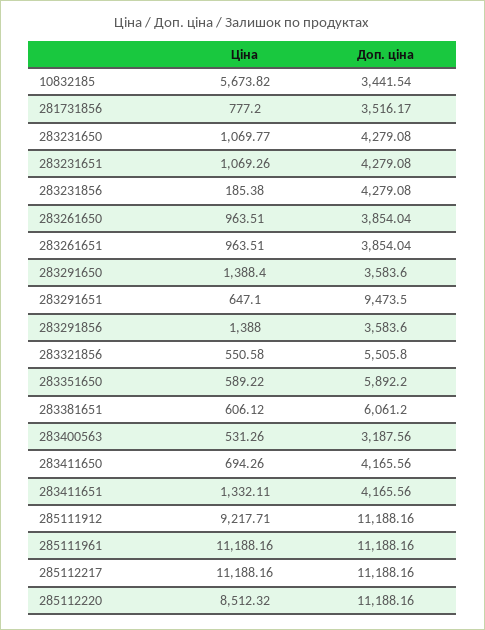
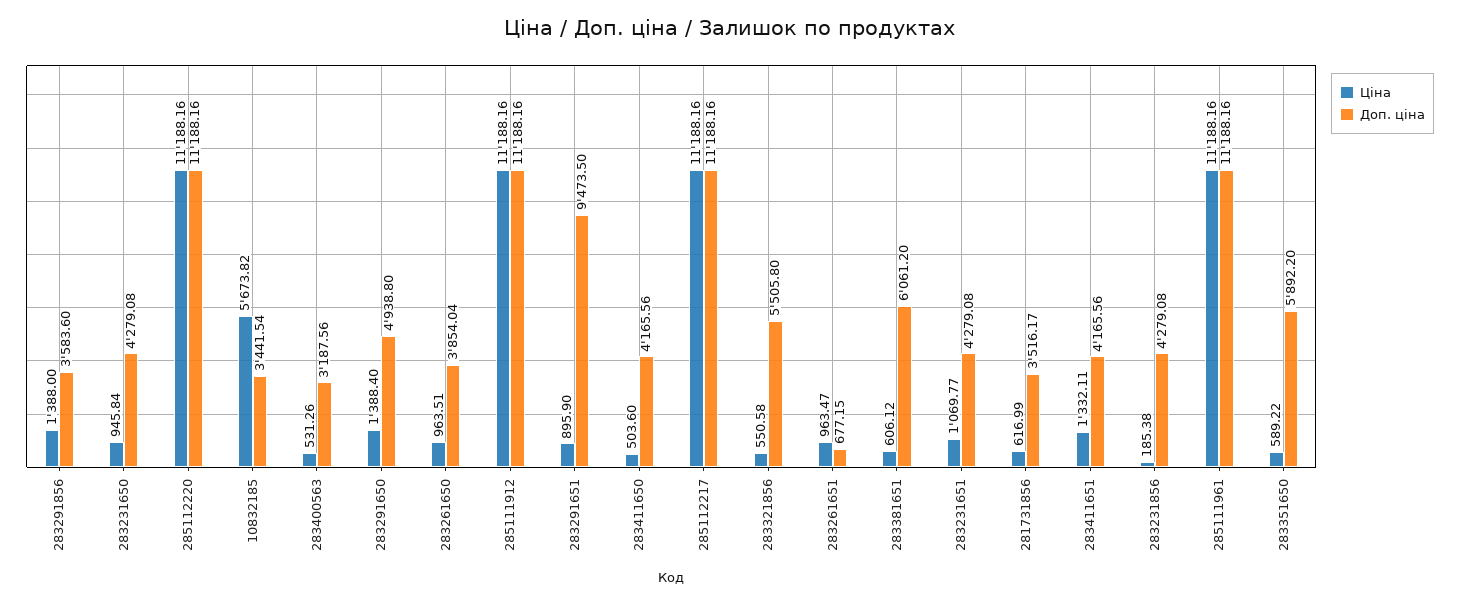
  {
    "Ціна": {
      "10832185": 5673.82,
-     "281731856": 777.2,
+     "281731856": 616.99,
-     "283231650": 1069.77,
+     "283231650": 945.84,
-     "283231651": 1069.26,
+     "283231651": 1069.77,
      "283231856": 185.38,
      "283261650": 963.51,
-     "283261651": 963.51,
+     "283261651": 963.47,
      "283291650": 1388.4,
-     "283291651": 647.1,
+     "283291651": 895.9,
      "283291856": 1388,
      "283321856": 550.58,
      "283351650": 589.22,
      "283381651": 606.12,
      "283400563": 531.26,
-     "283411650": 694.26,
+     "283411650": 503.6,
      "283411651": 1332.11,
-     "285111912": 9217.71,
+     "285111912": 11188.16,
      "285111961": 11188.16,
      "285112217": 11188.16,
-     "285112220": 8512.32
+     "285112220": 11188.16
    },
    "Доп. ціна": {
      "10832185": 3441.54,
      "281731856": 3516.17,
      "283231650": 4279.08,
      "283231651": 4279.08,
      "283231856": 4279.08,
      "283261650": 3854.04,
-     "283261651": 3854.04,
+     "283261651": 677.15,
-     "283291650": 3583.6,
+     "283291650": 4938.8,
      "283291651": 9473.5,
      "283291856": 3583.6,
      "283321856": 5505.8,
      "283351650": 5892.2,
      "283381651": 6061.2,
      "283400563": 3187.56,
      "283411650": 4165.56,
      "283411651": 4165.56,
      "285111912": 11188.16,
      "285111961": 11188.16,
      "285112217": 11188.16,
      "285112220": 11188.16
    }
  }

